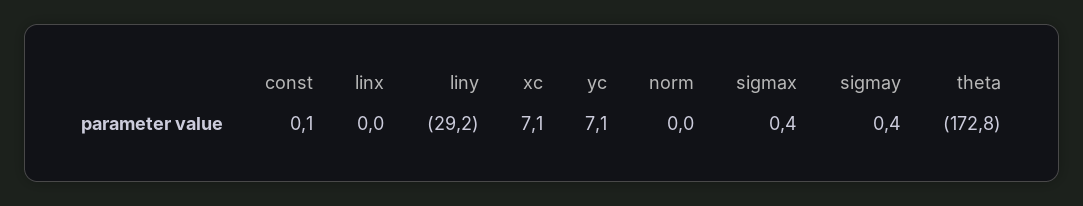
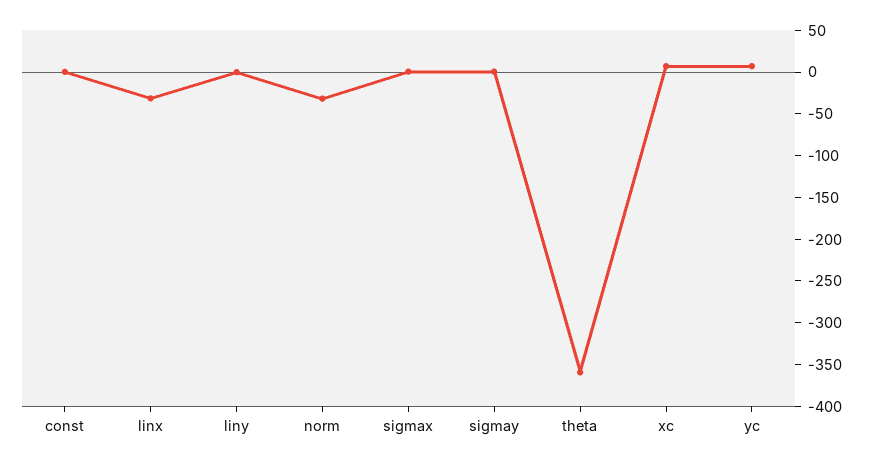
  {
    "const": 0.1,
-   "linx": 0,
+   "linx": -30,
-   "liny": -29.2,
+   "liny": 0,
    "xc": 7.1,
    "yc": 7.1,
-   "norm": 0,
+   "norm": -30,
    "sigmax": 0.4,
    "sigmay": 0.4,
-   "theta": -172.8
+   "theta": -360
  }

